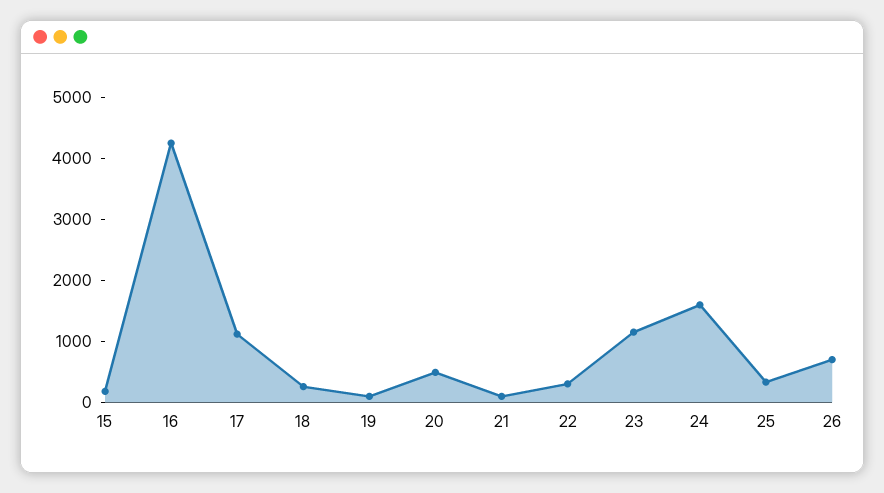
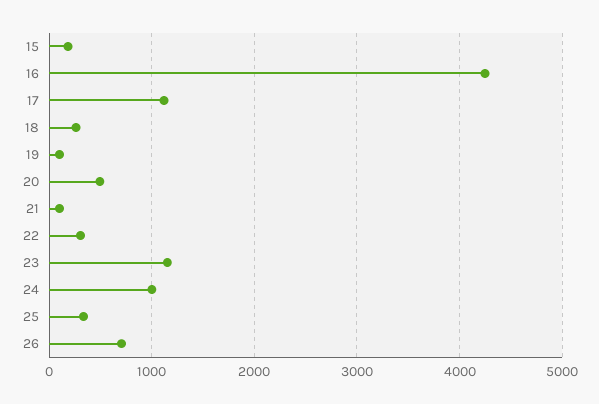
  {
    "15": 200,
    "16": 4200,
    "17": 1100,
    "18": 300,
    "19": 100,
    "20": 500,
    "21": 100,
    "22": 300,
    "23": 1200,
-   "24": 1600,
+   "24": 1000,
    "25": 300,
    "26": 700
  }

